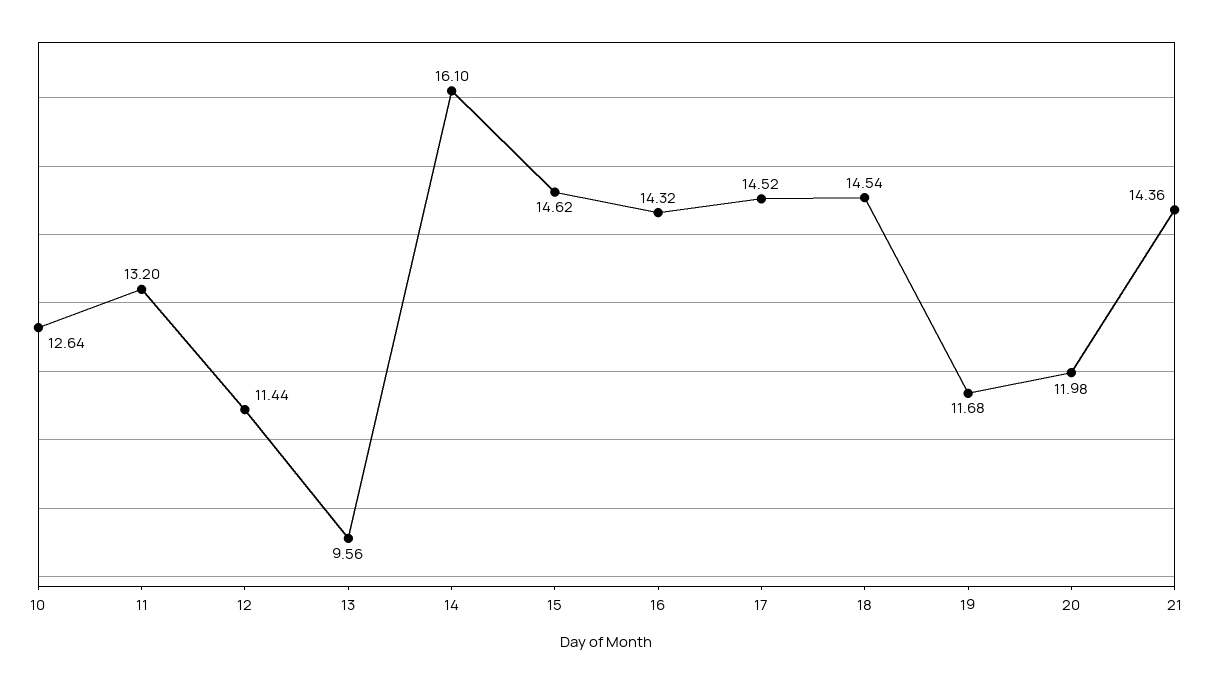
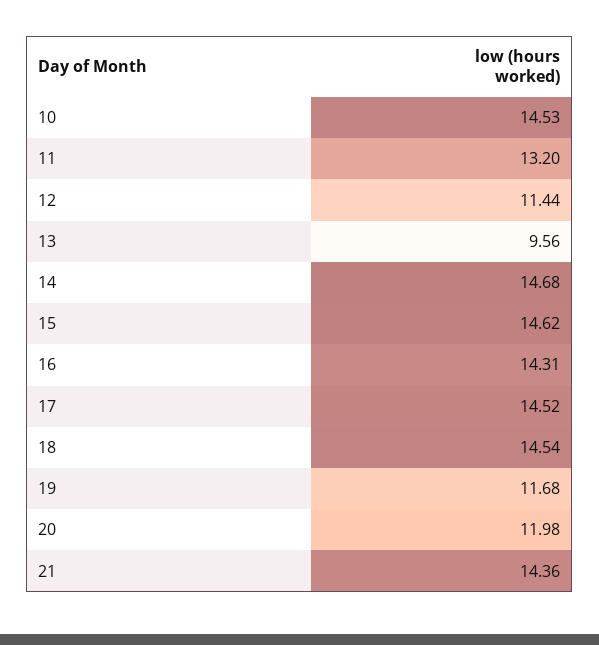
  {
-   "10": 12.64,
+   "10": 14.53,
    "11": 13.2,
    "12": 11.44,
    "13": 9.56,
-   "14": 16.1,
+   "14": 14.68,
    "15": 14.62,
-   "16": 14.32,
+   "16": 14.31,
    "17": 14.52,
    "18": 14.54,
    "19": 11.68,
    "20": 11.98,
    "21": 14.36
  }

